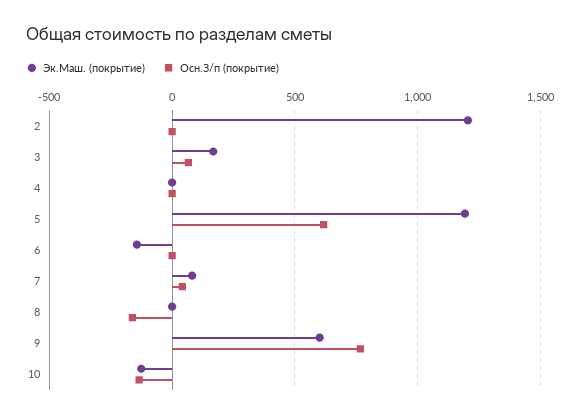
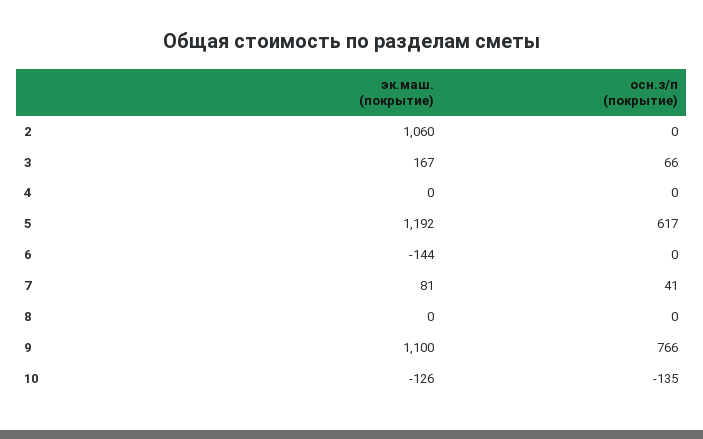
  {
    "Эк.Маш. (покрытие)": {
-     "2": 1200,
+     "2": 1060,
      "3": 167,
      "4": 0,
      "5": 1192,
      "6": -144,
      "7": 81,
      "8": 0,
-     "9": 600,
+     "9": 1100,
      "10": -126
    },
    "Осн.З/п (покрытие)": {
      "2": 0,
      "3": 66,
      "4": 0,
      "5": 617,
      "6": 0,
      "7": 41,
-     "8": -150,
+     "8": 0,
      "9": 766,
      "10": -135
    }
  }

